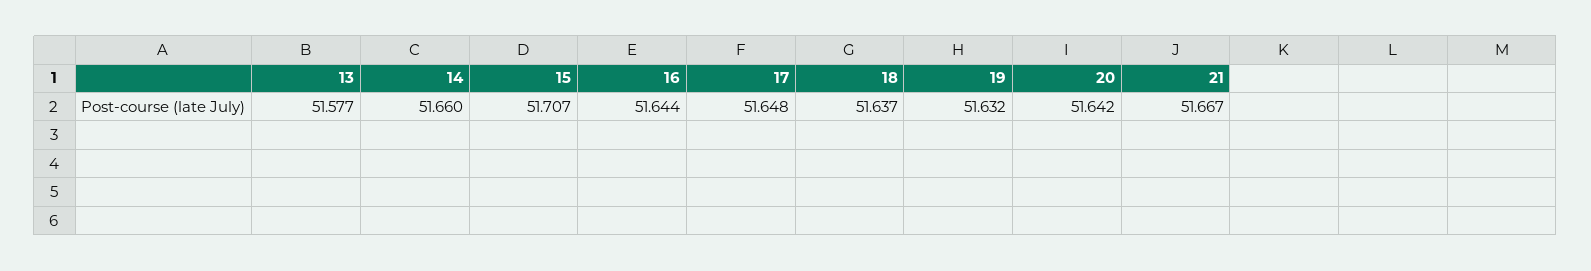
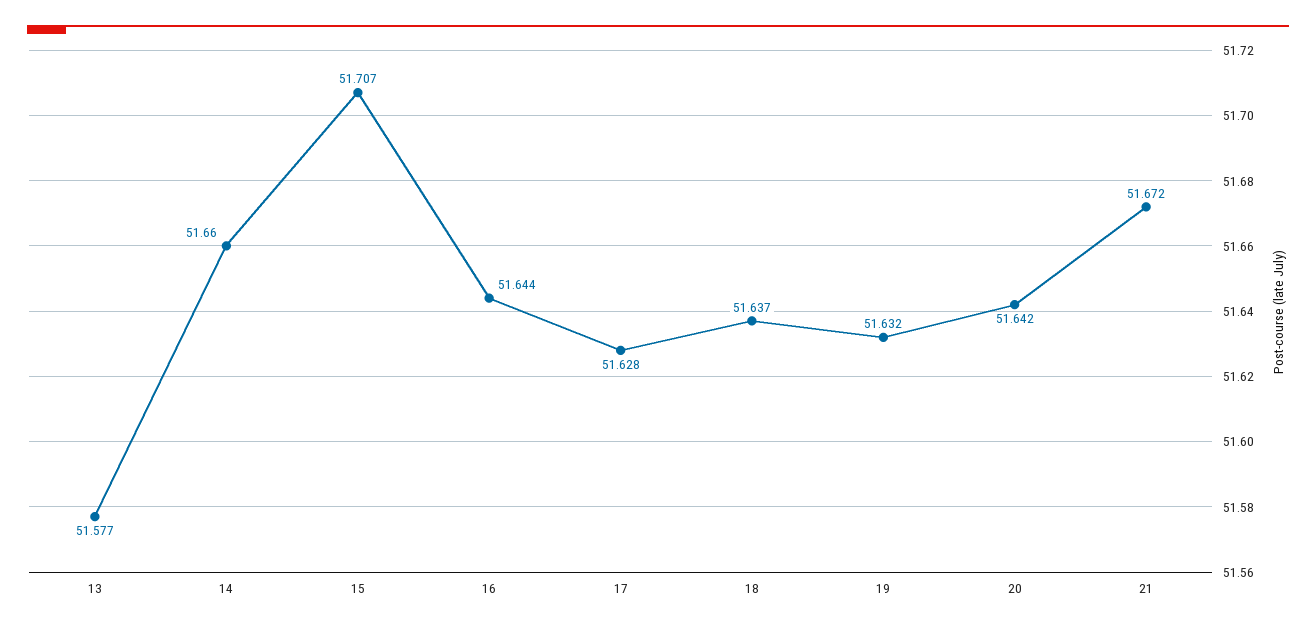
  {
    "13": 51.577,
    "14": 51.66,
    "15": 51.707,
    "16": 51.644,
-   "17": 51.648,
+   "17": 51.628,
    "18": 51.637,
    "19": 51.632,
    "20": 51.642,
-   "21": 51.667
+   "21": 51.672
  }

